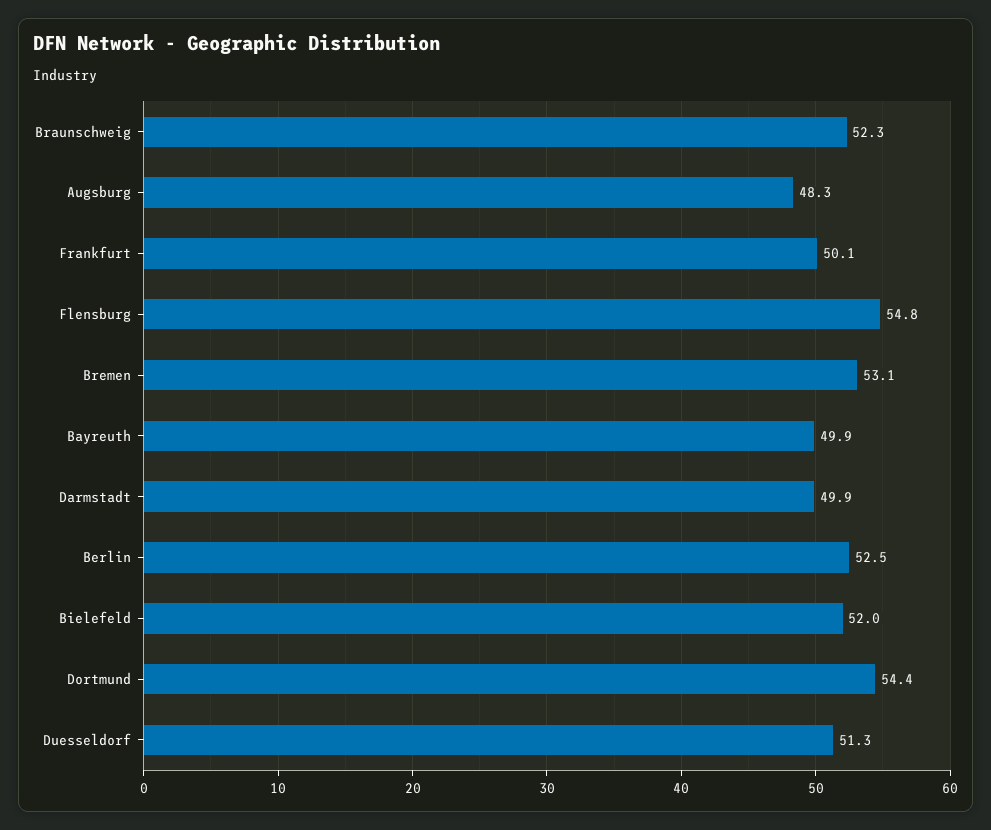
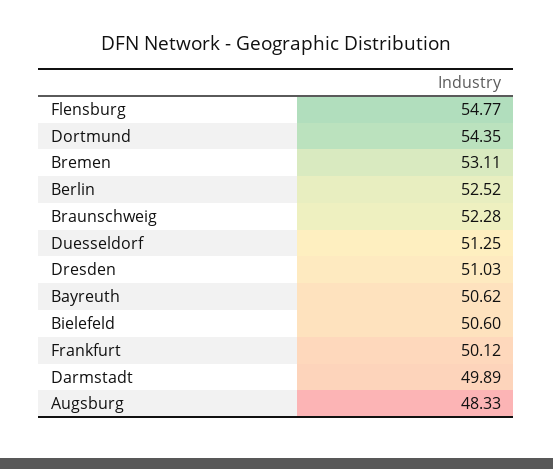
  {
    "Braunschweig": 52.28,
    "Augsburg": 48.33,
    "Frankfurt": 50.12,
    "Flensburg": 54.77,
    "Bremen": 53.11,
-   "Bayreuth": 49.9,
+   "Bayreuth": 50.62,
    "Darmstadt": 49.89,
    "Berlin": 52.52,
-   "Bielefeld": 52,
+   "Bielefeld": 50.6,
    "Dortmund": 54.35,
-   "Duesseldorf": 51.25
+   "Duesseldorf": 51.25,
+   "Dresden": 51.03
  }

